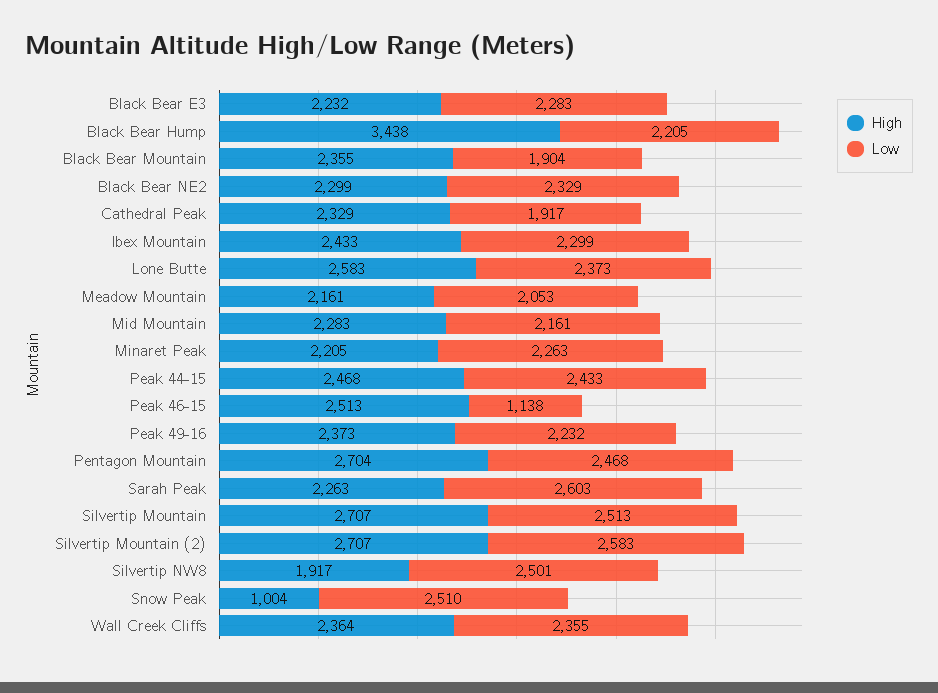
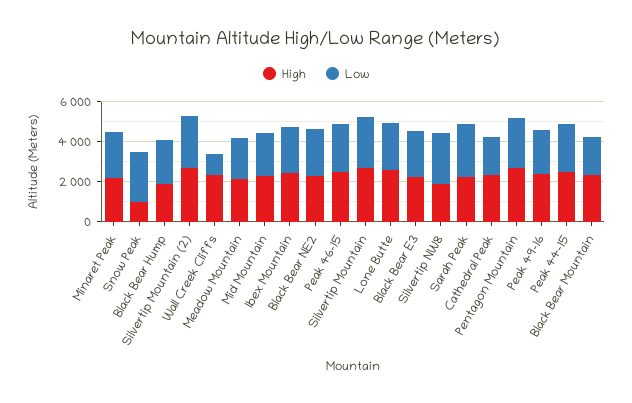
  {
    "High": {
      "Black Bear E3": 2232,
-     "Black Bear Hump": 3438,
+     "Black Bear Hump": 2000,
      "Black Bear Mountain": 2355,
      "Black Bear NE2": 2299,
      "Cathedral Peak": 2329,
      "Ibex Mountain": 2433,
      "Lone Butte": 2583,
      "Meadow Mountain": 2161,
      "Mid Mountain": 2283,
      "Minaret Peak": 2205,
      "Peak 44-15": 2468,
      "Peak 46-15": 2513,
      "Peak 49-16": 2373,
      "Pentagon Mountain": 2704,
      "Sarah Peak": 2263,
      "Silvertip Mountain": 2707,
      "Silvertip Mountain (2)": 2707,
      "Silvertip NW8": 1917,
      "Snow Peak": 1004,
      "Wall Creek Cliffs": 2364
    },
    "Low": {
      "Black Bear E3": 2283,
      "Black Bear Hump": 2205,
      "Black Bear Mountain": 1904,
      "Black Bear NE2": 2329,
      "Cathedral Peak": 1917,
      "Ibex Mountain": 2299,
      "Lone Butte": 2373,
      "Meadow Mountain": 2053,
      "Mid Mountain": 2161,
      "Minaret Peak": 2263,
      "Peak 44-15": 2433,
-     "Peak 46-15": 1138,
+     "Peak 46-15": 2500,
      "Peak 49-16": 2232,
      "Pentagon Mountain": 2468,
      "Sarah Peak": 2603,
      "Silvertip Mountain": 2513,
      "Silvertip Mountain (2)": 2583,
      "Silvertip NW8": 2501,
      "Snow Peak": 2510,
-     "Wall Creek Cliffs": 2355
+     "Wall Creek Cliffs": 1000
    }
  }

